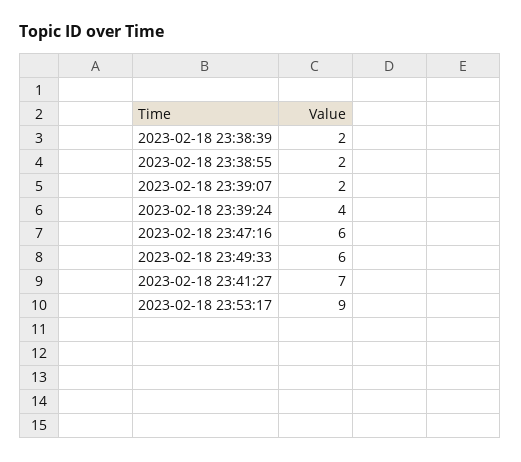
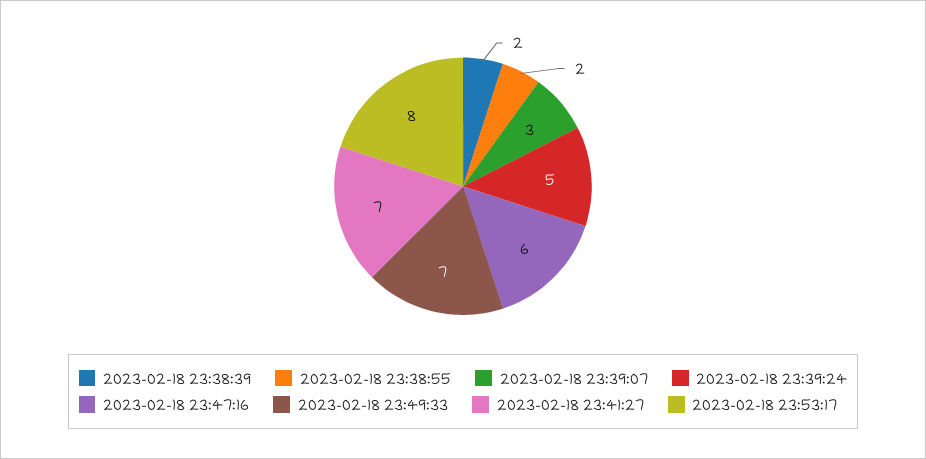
  {
    "2023-02-18 23:38:39": 2,
    "2023-02-18 23:38:55": 2,
-   "2023-02-18 23:39:07": 2,
+   "2023-02-18 23:39:07": 3,
-   "2023-02-18 23:39:24": 4,
+   "2023-02-18 23:39:24": 5,
    "2023-02-18 23:47:16": 6,
-   "2023-02-18 23:49:33": 6,
+   "2023-02-18 23:49:33": 7,
    "2023-02-18 23:41:27": 7,
-   "2023-02-18 23:53:17": 9
+   "2023-02-18 23:53:17": 8
  }

